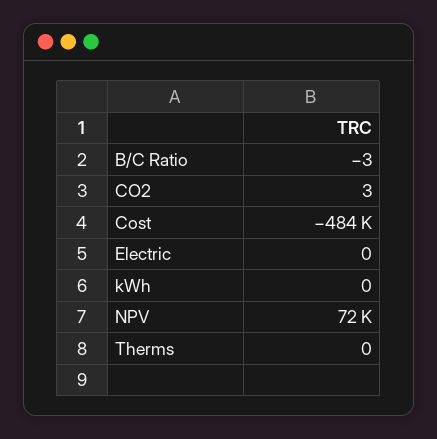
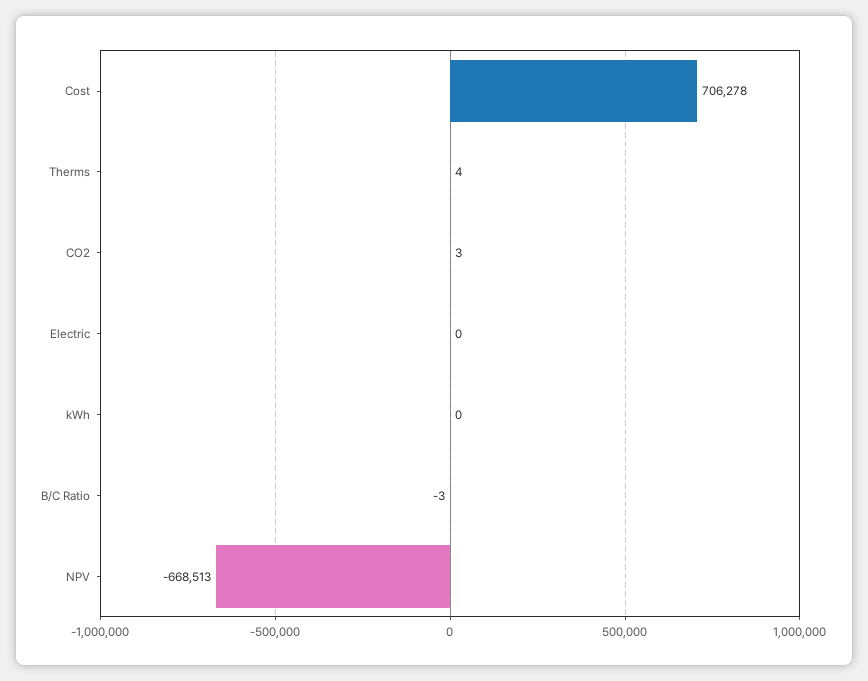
  {
    "B/C Ratio": -3,
    "CO2": 3,
-   "Cost": -484000,
+   "Cost": 706278,
    "Electric": 0,
    "kWh": 0,
-   "NPV": 72000,
+   "NPV": -668513,
-   "Therms": 0
+   "Therms": 4
  }

